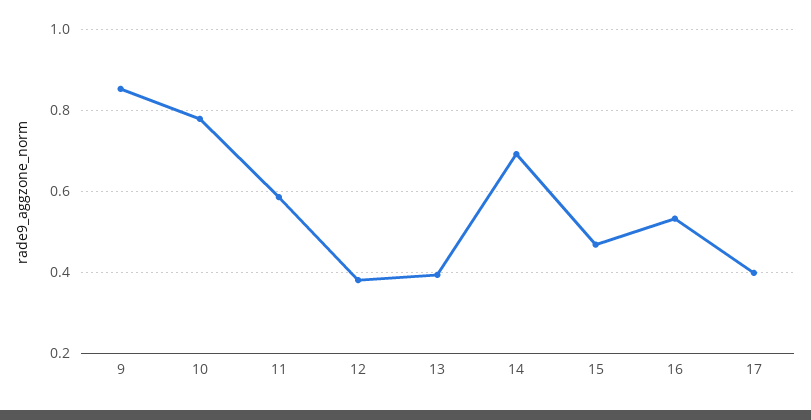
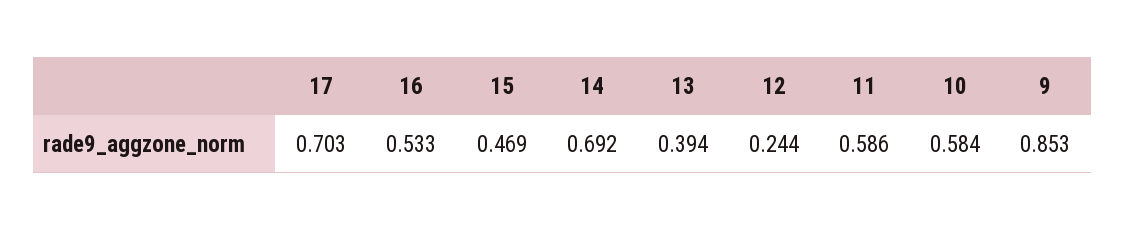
  {
    "9": 0.853,
-   "10": 0.78,
+   "10": 0.584,
    "11": 0.586,
-   "12": 0.38,
+   "12": 0.244,
    "13": 0.394,
    "14": 0.692,
    "15": 0.469,
    "16": 0.533,
-   "17": 0.4
+   "17": 0.703
  }

